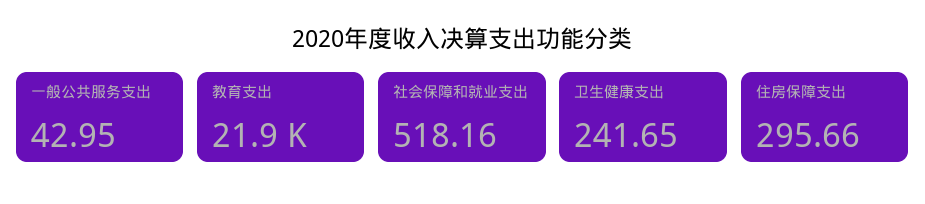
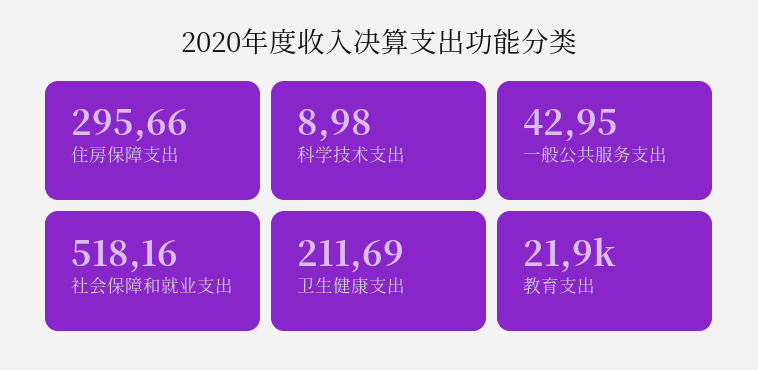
  {
    "一般公共服务支出": 42.95,
    "教育支出": 21900,
    "社会保障和就业支出": 518.16,
-   "卫生健康支出": 241.65,
+   "卫生健康支出": 211.69,
-   "住房保障支出": 295.66
+   "住房保障支出": 295.66,
+   "科学技术支出": 8.98
  }

